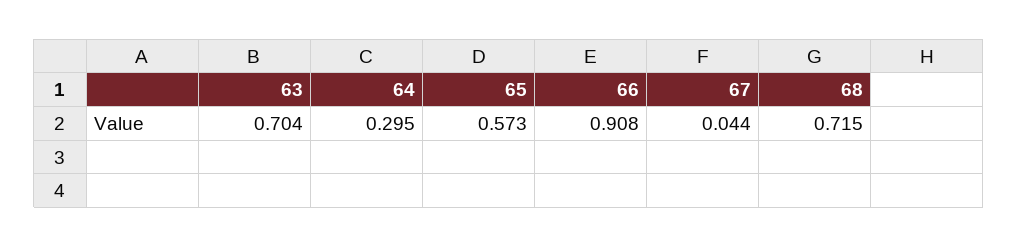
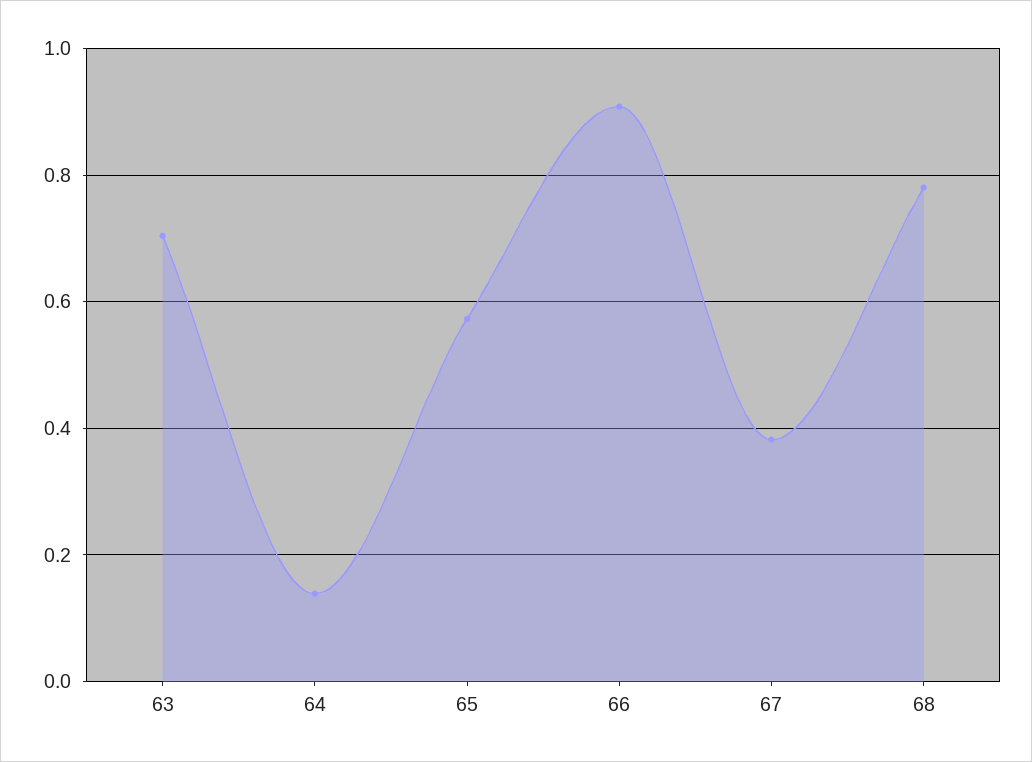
  {
    "63": 0.704,
-   "64": 0.295,
+   "64": 0.14,
    "65": 0.573,
    "66": 0.908,
-   "67": 0.044,
+   "67": 0.38,
-   "68": 0.715
+   "68": 0.78
  }

